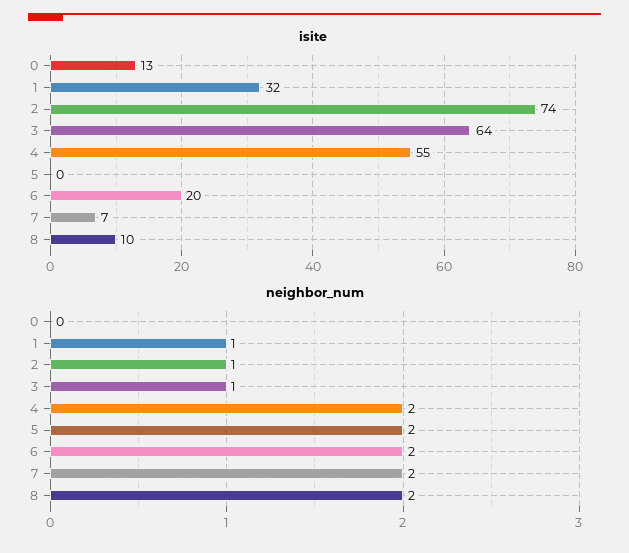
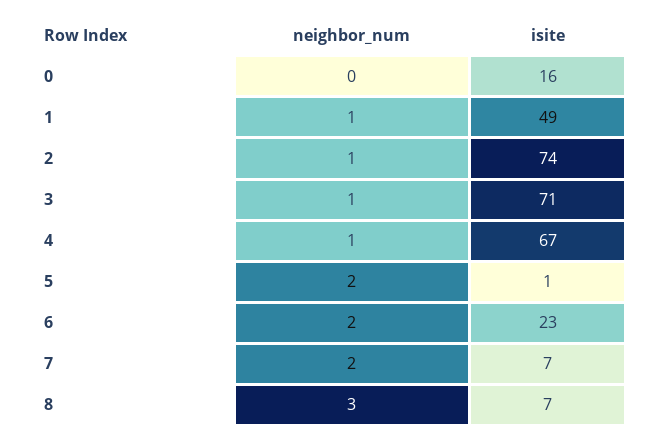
  {
    "isite": {
-     "0": 13,
+     "0": 16,
-     "1": 32,
+     "1": 49,
      "2": 74,
-     "3": 64,
+     "3": 71,
-     "4": 55,
+     "4": 67,
-     "5": 0,
+     "5": 1,
-     "6": 20,
+     "6": 23,
      "7": 7,
-     "8": 10
+     "8": 7
    },
    "neighbor_num": {
      "0": 0,
      "1": 1,
      "2": 1,
      "3": 1,
-     "4": 2,
+     "4": 1,
      "5": 2,
      "6": 2,
      "7": 2,
-     "8": 2
+     "8": 3
    }
  }

